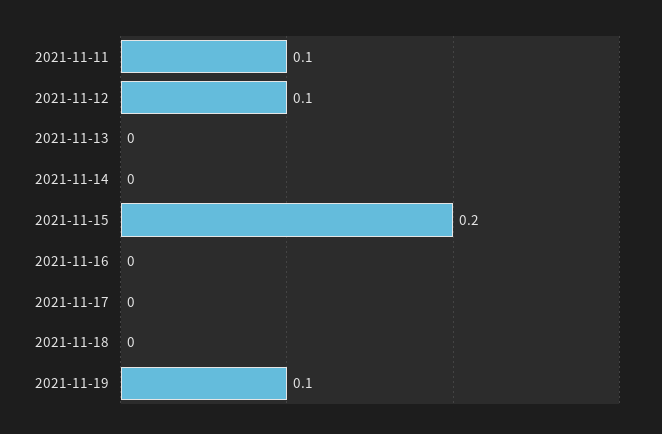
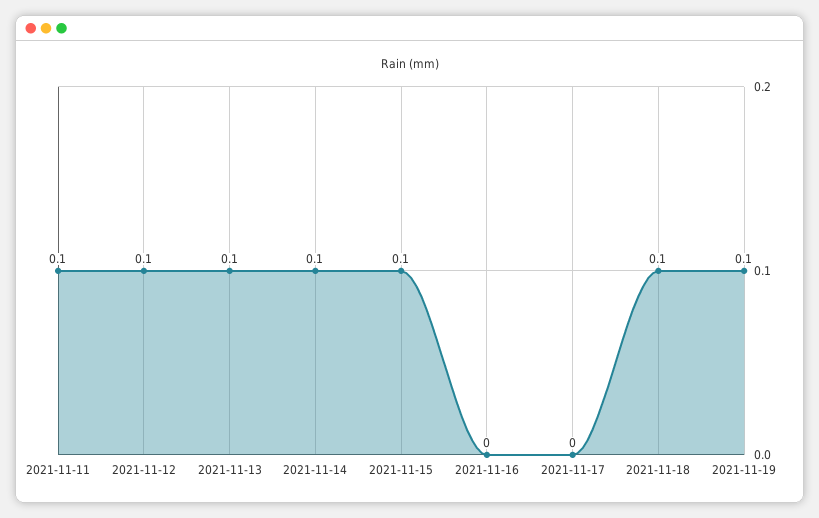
  {
    "2021-11-11": 0.1,
    "2021-11-12": 0.1,
-   "2021-11-13": 0,
+   "2021-11-13": 0.1,
-   "2021-11-14": 0,
+   "2021-11-14": 0.1,
-   "2021-11-15": 0.2,
+   "2021-11-15": 0.1,
    "2021-11-16": 0,
    "2021-11-17": 0,
-   "2021-11-18": 0,
+   "2021-11-18": 0.1,
    "2021-11-19": 0.1
  }

